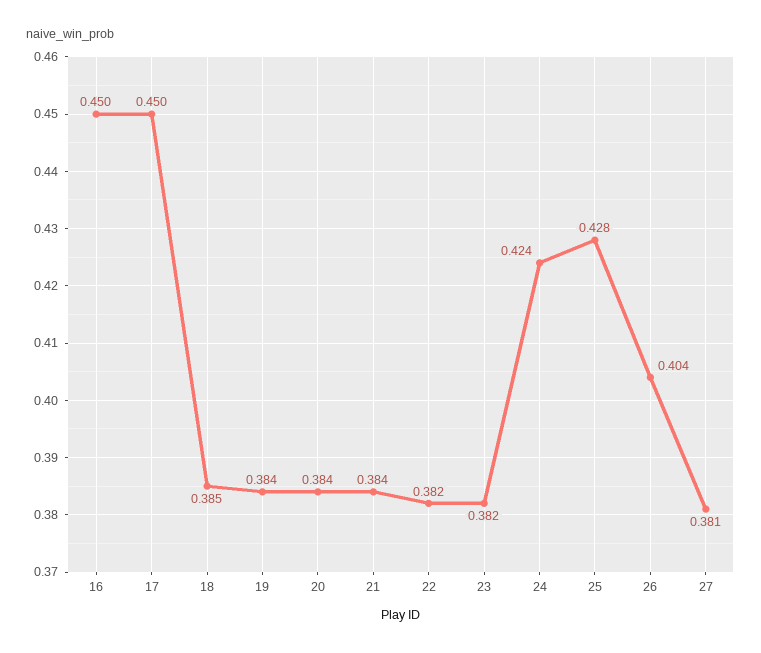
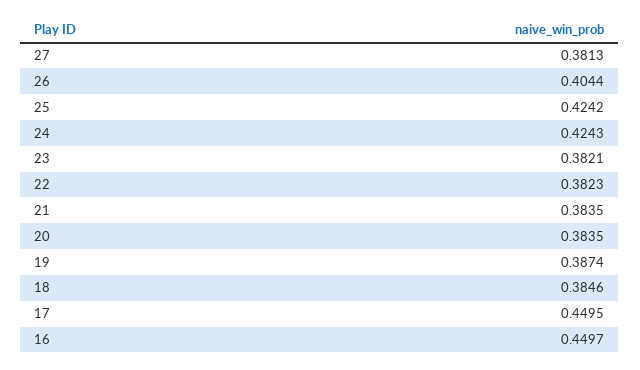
  {
    "16": 0.4497,
    "17": 0.4495,
    "18": 0.3846,
-   "19": 0.384,
+   "19": 0.3874,
    "20": 0.3835,
    "21": 0.3835,
    "22": 0.3823,
    "23": 0.3821,
    "24": 0.4243,
-   "25": 0.428,
+   "25": 0.4242,
    "26": 0.4044,
    "27": 0.3813
  }

